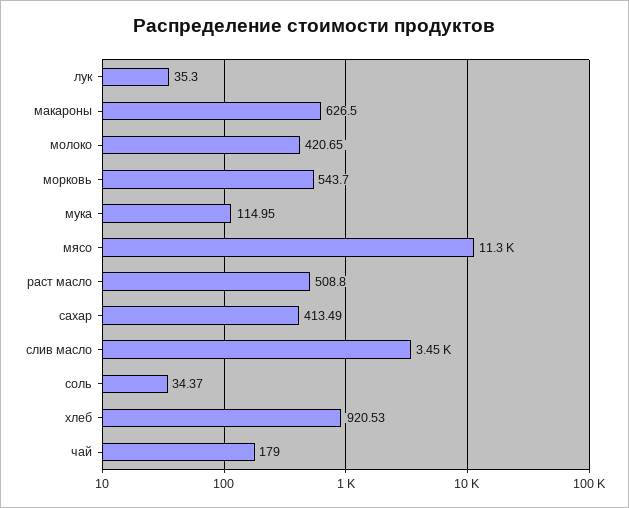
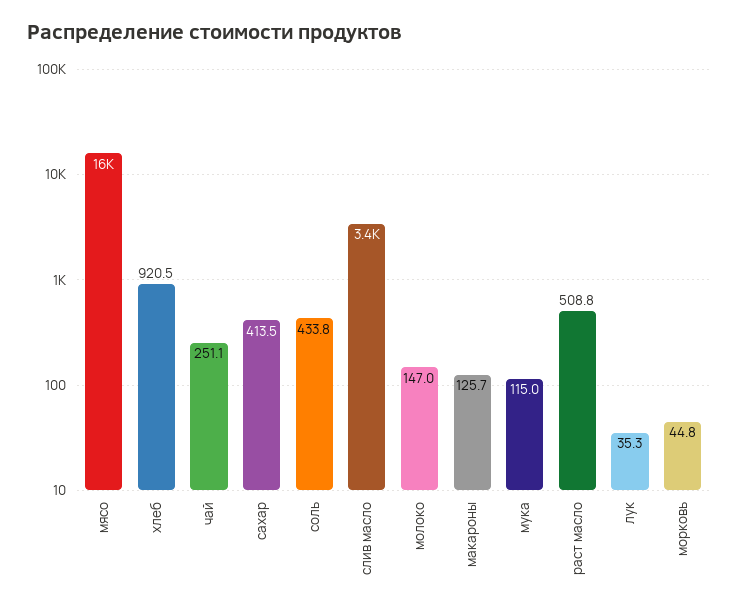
  {
    "лук": 35.3,
-   "макароны": 626.5,
+   "макароны": 125.7,
-   "молоко": 420.65,
+   "молоко": 147,
-   "морковь": 543.7,
+   "морковь": 44.8,
    "мука": 114.95,
-   "мясо": 11300,
+   "мясо": 16000,
    "раст масло": 508.8,
    "сахар": 413.49,
    "слив масло": 3450,
-   "соль": 34.37,
+   "соль": 433.8,
    "хлеб": 920.53,
-   "чай": 179
+   "чай": 251.1
  }

